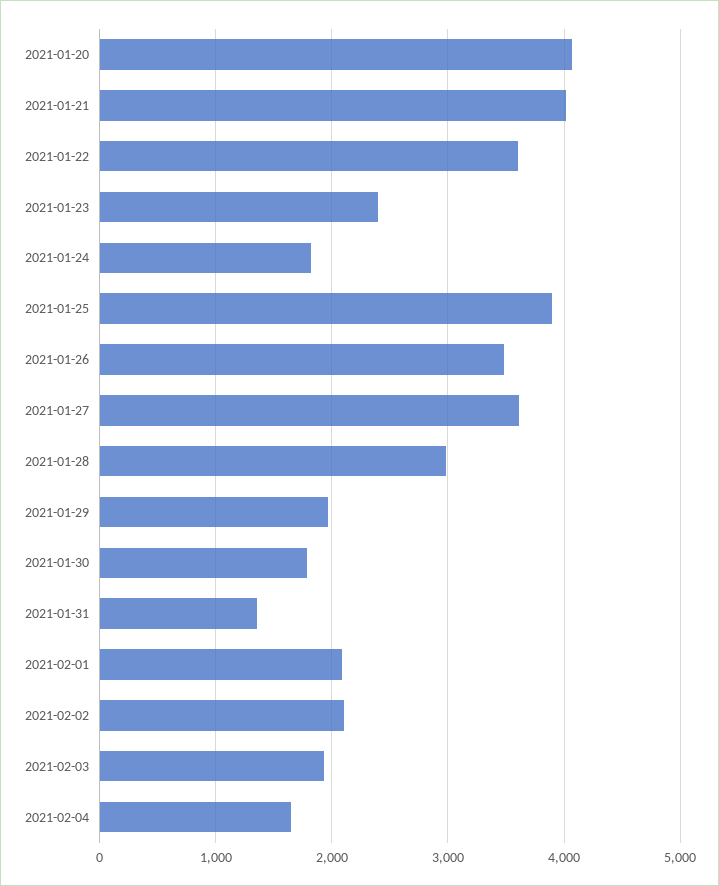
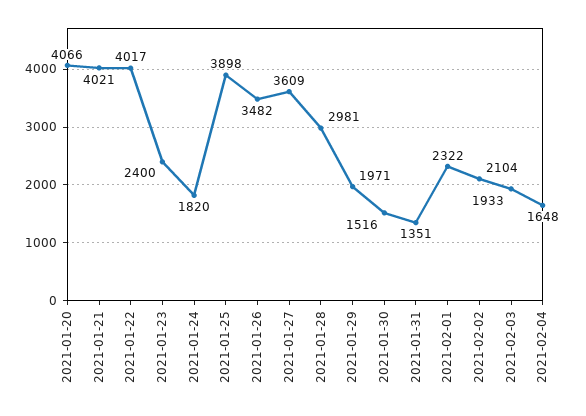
  {
    "2021-01-20": 4066,
    "2021-01-21": 4021,
-   "2021-01-22": 3600,
+   "2021-01-22": 4017,
    "2021-01-23": 2400,
    "2021-01-24": 1820,
    "2021-01-25": 3898,
    "2021-01-26": 3482,
    "2021-01-27": 3609,
    "2021-01-28": 2981,
    "2021-01-29": 1971,
-   "2021-01-30": 1800,
+   "2021-01-30": 1516,
    "2021-01-31": 1351,
-   "2021-02-01": 2100,
+   "2021-02-01": 2322,
    "2021-02-02": 2104,
    "2021-02-03": 1933,
    "2021-02-04": 1648
  }

